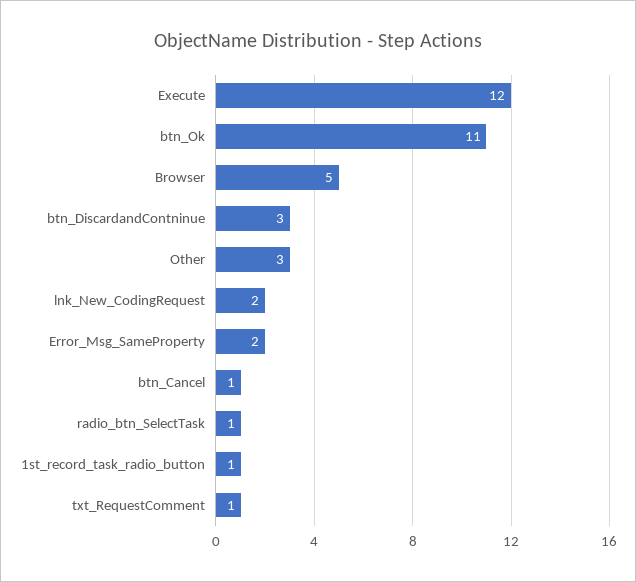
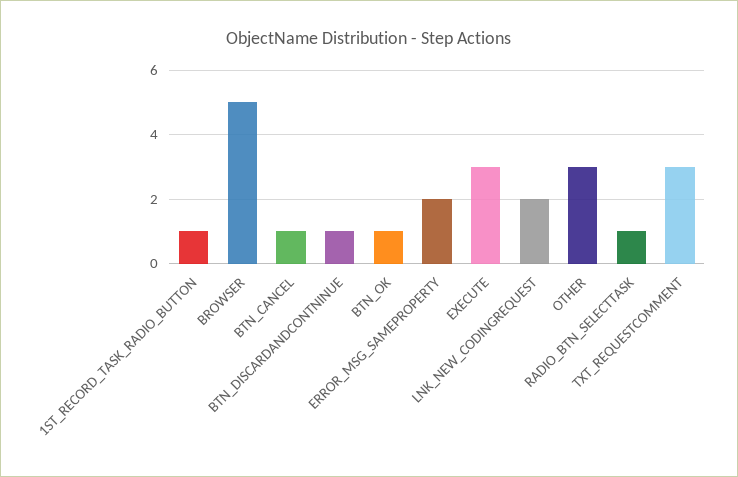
  {
-   "Execute": 12,
+   "Execute": 3,
-   "btn_Ok": 11,
+   "btn_Ok": 1,
    "Browser": 5,
-   "btn_DiscardandContninue": 3,
+   "btn_DiscardandContninue": 1,
    "Other": 3,
    "lnk_New_CodingRequest": 2,
    "Error_Msg_SameProperty": 2,
    "btn_Cancel": 1,
    "radio_btn_SelectTask": 1,
    "1st_record_task_radio_button": 1,
-   "txt_RequestComment": 1
+   "txt_RequestComment": 3
  }

